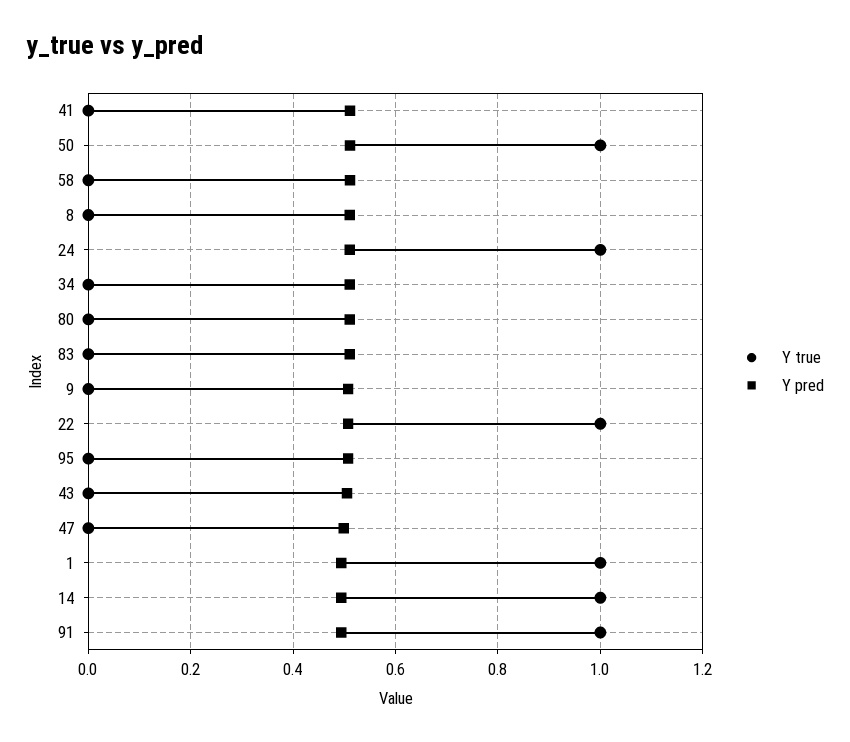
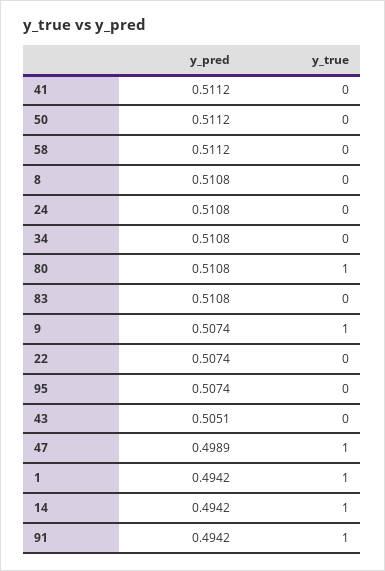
  {
    "Y true": {
      "41": 0,
-     "50": 1,
+     "50": 0,
      "58": 0,
      "8": 0,
-     "24": 1,
+     "24": 0,
      "34": 0,
-     "80": 0,
+     "80": 1,
      "83": 0,
-     "9": 0,
+     "9": 1,
-     "22": 1,
+     "22": 0,
      "95": 0,
      "43": 0,
-     "47": 0,
+     "47": 1,
      "1": 1,
      "14": 1,
      "91": 1
    },
    "Y pred": {
      "41": 0.5112,
      "50": 0.5112,
      "58": 0.5112,
      "8": 0.5108,
      "24": 0.5108,
      "34": 0.5108,
      "80": 0.5108,
      "83": 0.5108,
      "9": 0.5074,
      "22": 0.5074,
      "95": 0.5074,
      "43": 0.5051,
      "47": 0.4989,
      "1": 0.4942,
      "14": 0.4942,
      "91": 0.4942
    }
  }

